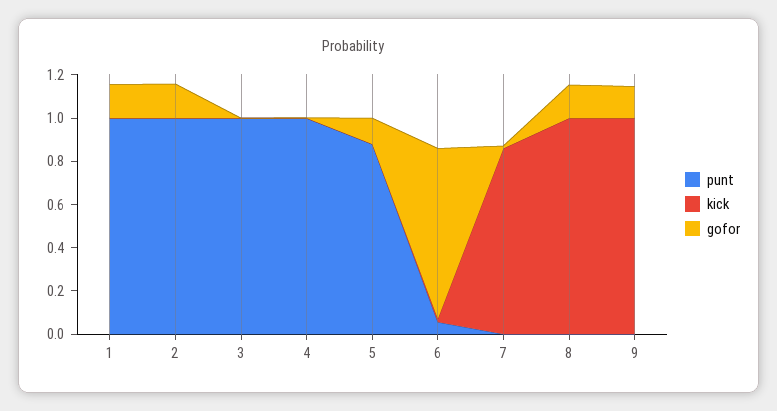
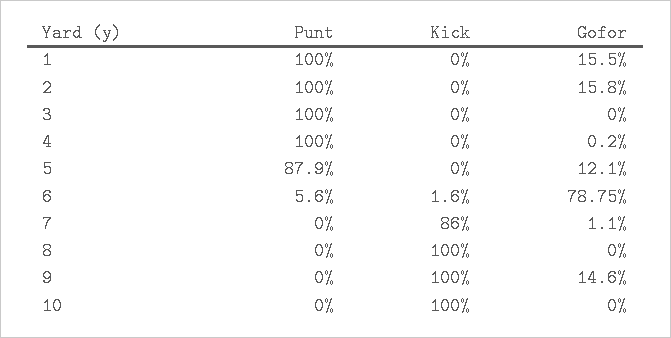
  {
    "punt": {
      "1": 1,
      "2": 1,
      "3": 1,
      "4": 1,
      "5": 0.879,
      "6": 0.056,
      "7": 0,
      "8": 0,
-     "9": 0
+     "9": 0,
+     "10": 0
    },
    "kick": {
      "1": 0,
      "2": 0,
      "3": 0,
      "4": 0,
      "5": 0,
      "6": 0.016,
      "7": 0.86,
      "8": 1,
-     "9": 1
+     "9": 1,
+     "10": 1
    },
    "gofor": {
      "1": 0.155,
      "2": 0.158,
      "3": 0,
      "4": 0.002,
      "5": 0.121,
      "6": 0.7875,
      "7": 0.011,
-     "8": 0.15,
+     "8": 0,
-     "9": 0.146
+     "9": 0.146,
+     "10": 0
    }
  }

